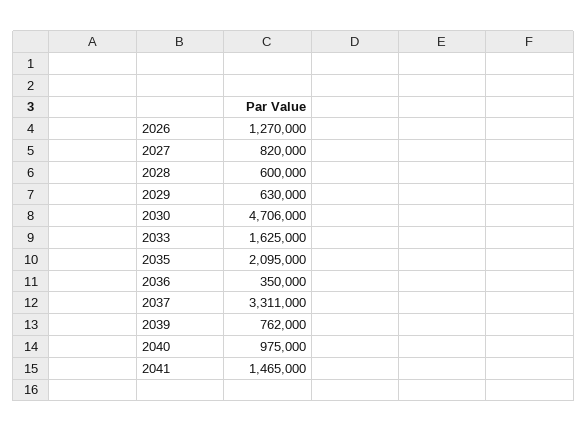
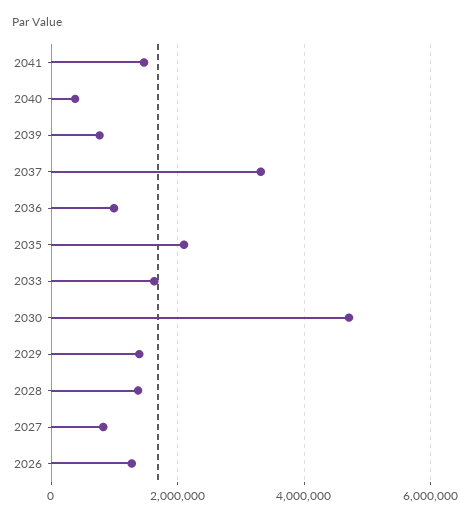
  {
    "2026": 1270000,
    "2027": 820000,
-   "2028": 600000,
+   "2028": 1400000,
-   "2029": 630000,
+   "2029": 1400000,
    "2030": 4706000,
    "2033": 1625000,
    "2035": 2095000,
-   "2036": 350000,
+   "2036": 1000000,
    "2037": 3311000,
    "2039": 762000,
-   "2040": 975000,
+   "2040": 400000,
    "2041": 1465000
  }

